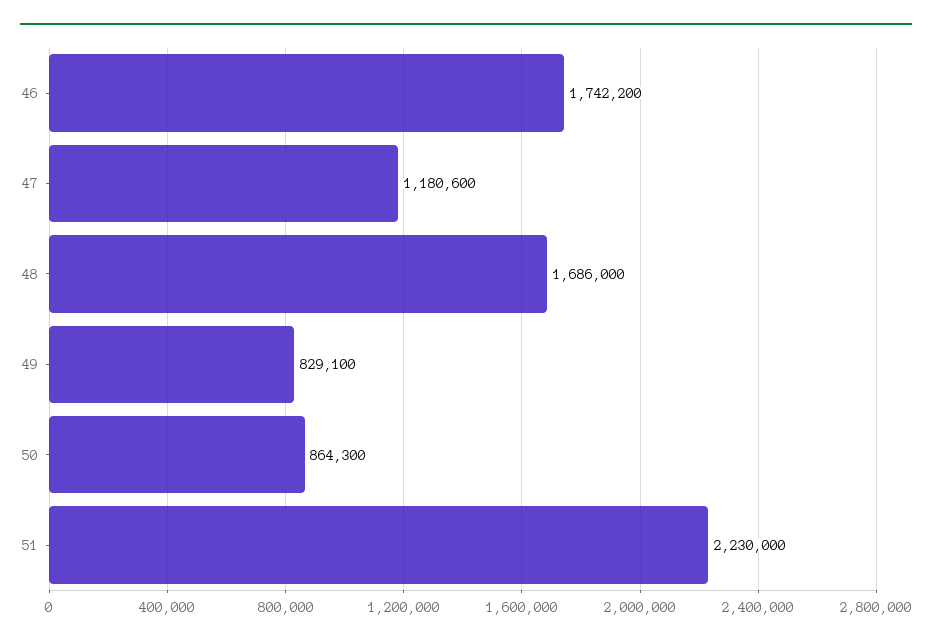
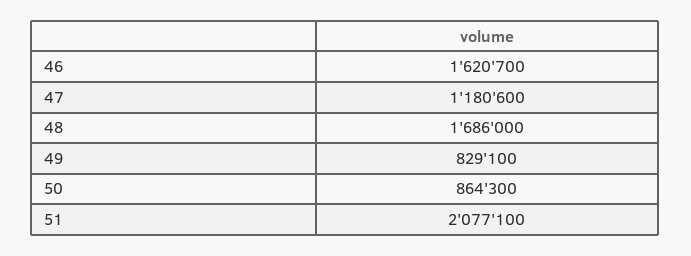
  {
-   "46": 1742200,
+   "46": 1620700,
    "47": 1180600,
    "48": 1686000,
    "49": 829100,
    "50": 864300,
-   "51": 2230000
+   "51": 2077100
  }

